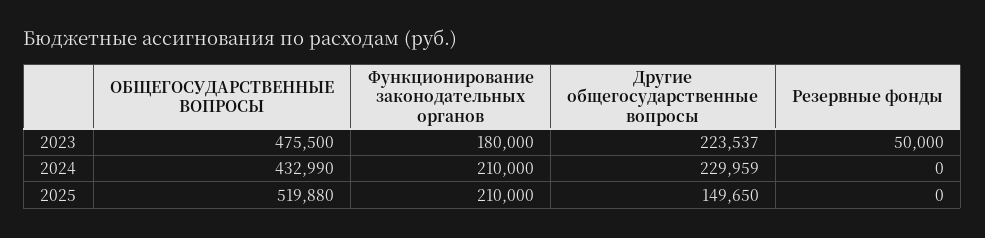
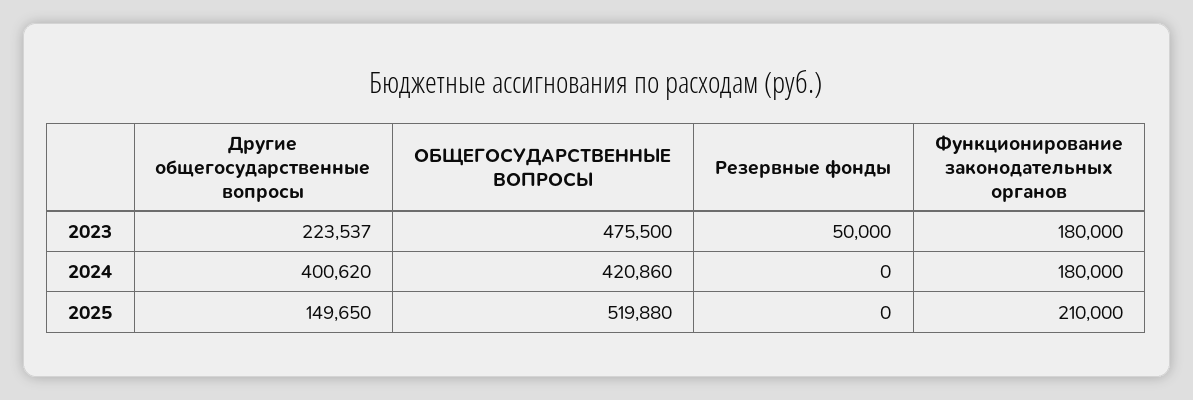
  {
    "ОБЩЕГОСУДАРСТВЕННЫЕ ВОПРОСЫ": {
      "2023": 475500,
-     "2024": 432990,
+     "2024": 420860,
      "2025": 519880
    },
    "Функционирование законодательных органов": {
      "2023": 180000,
-     "2024": 210000,
+     "2024": 180000,
      "2025": 210000
    },
    "Другие общегосударственные вопросы": {
      "2023": 223537,
-     "2024": 229959,
+     "2024": 400620,
      "2025": 149650
    },
    "Резервные фонды": {
      "2023": 50000,
      "2024": 0,
      "2025": 0
    }
  }

